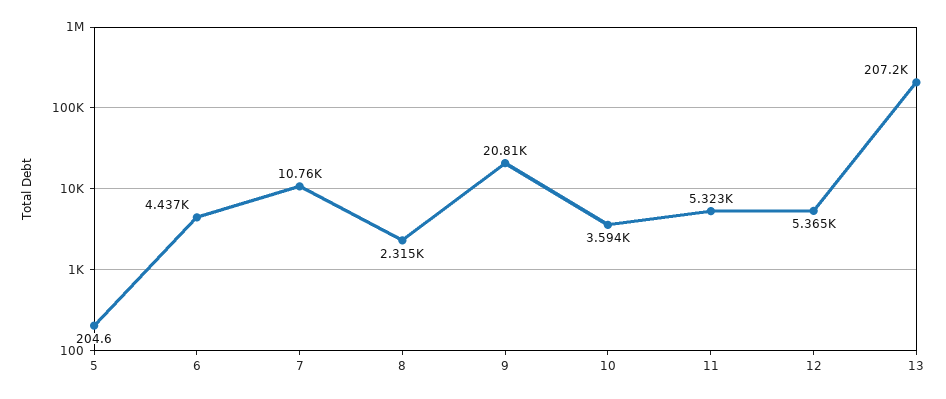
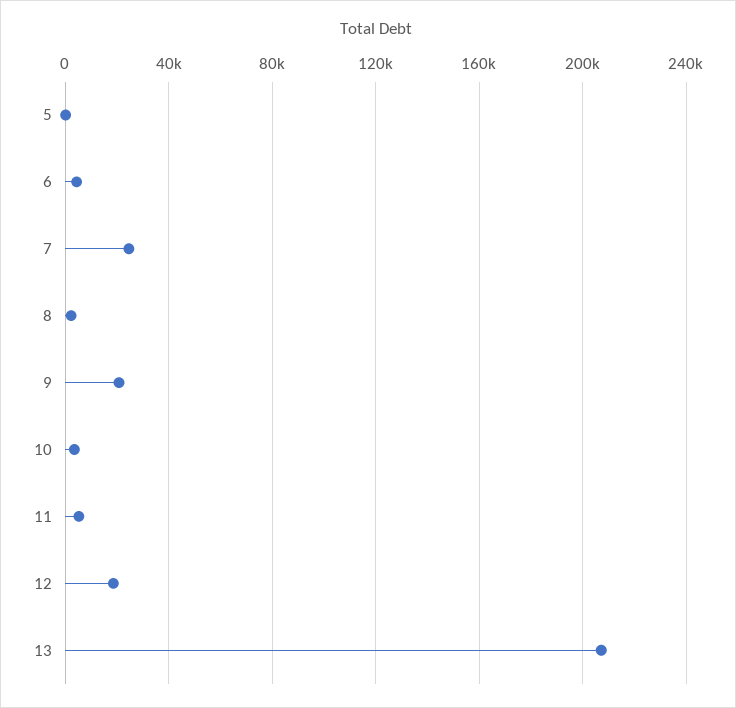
  {
    "5": 204.6,
    "6": 4437,
-   "7": 10760,
+   "7": 25000,
    "8": 2315,
    "9": 20810,
    "10": 3594,
    "11": 5323,
-   "12": 5365,
+   "12": 20000,
    "13": 207200
  }

